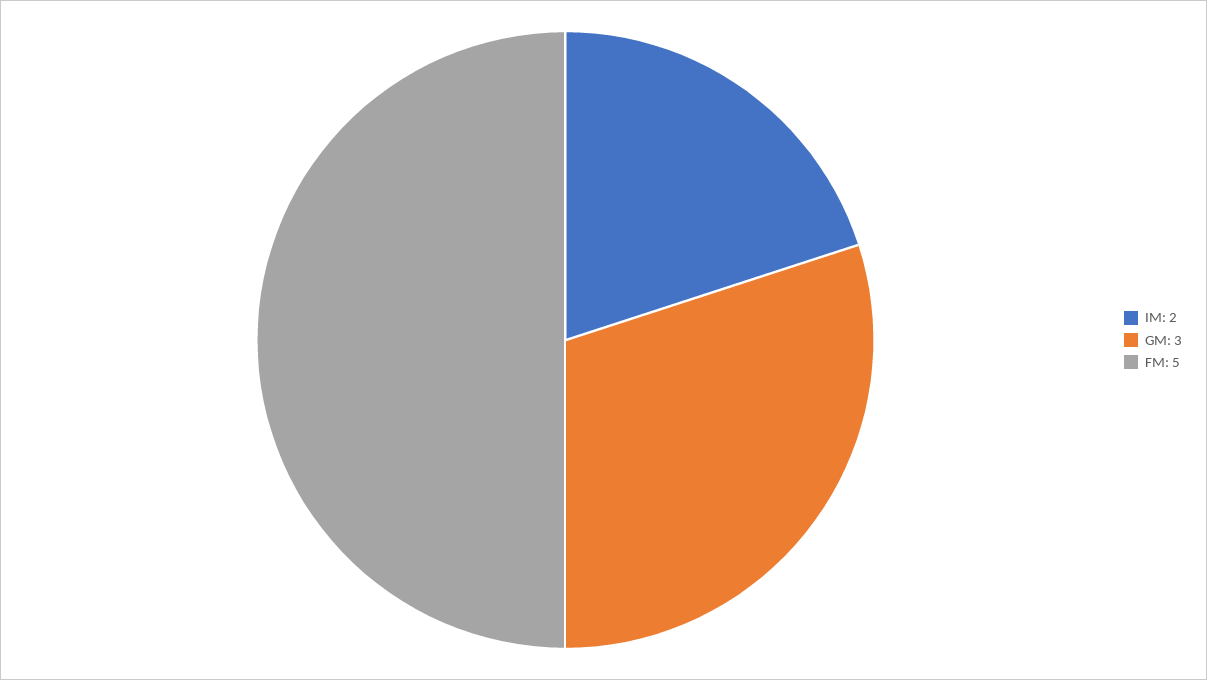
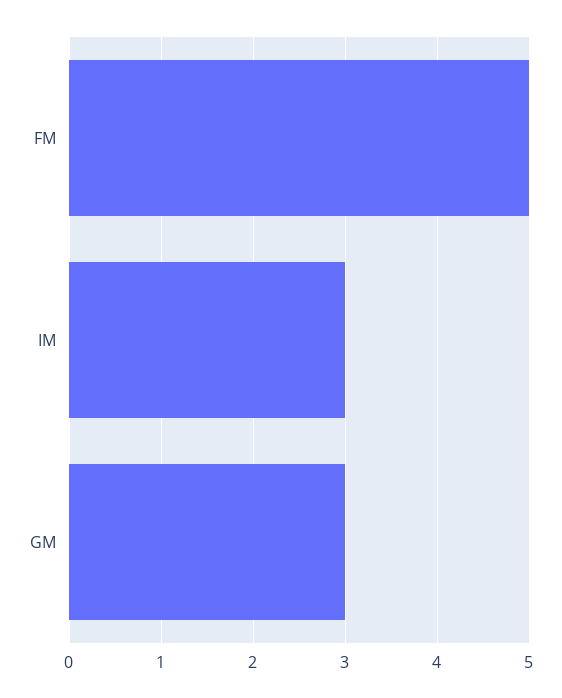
  {
-   "IM": 2,
+   "IM": 3,
    "GM": 3,
    "FM": 5
  }

